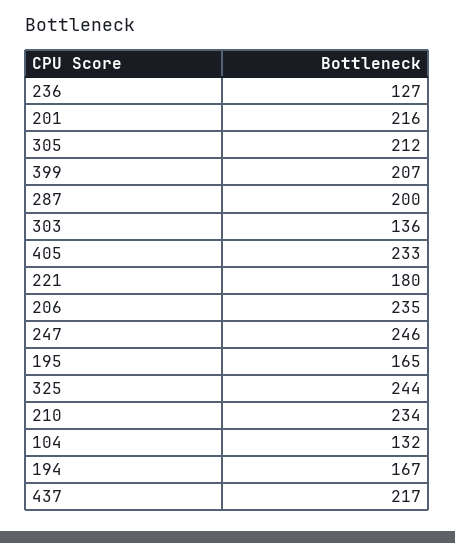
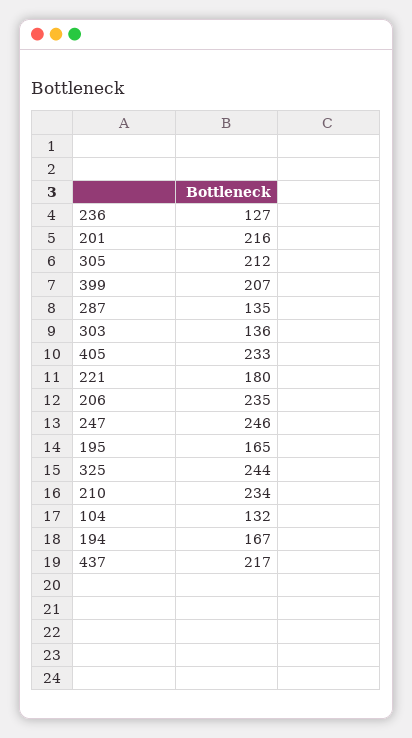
  {
    "236": 127,
    "201": 216,
    "305": 212,
    "399": 207,
-   "287": 200,
+   "287": 135,
    "303": 136,
    "405": 233,
    "221": 180,
    "206": 235,
    "247": 246,
    "195": 165,
    "325": 244,
    "210": 234,
    "104": 132,
    "194": 167,
    "437": 217
  }

